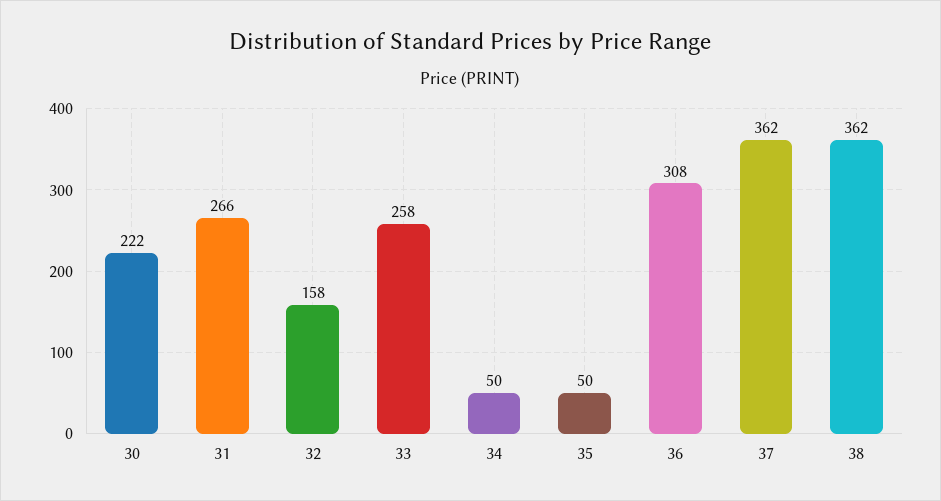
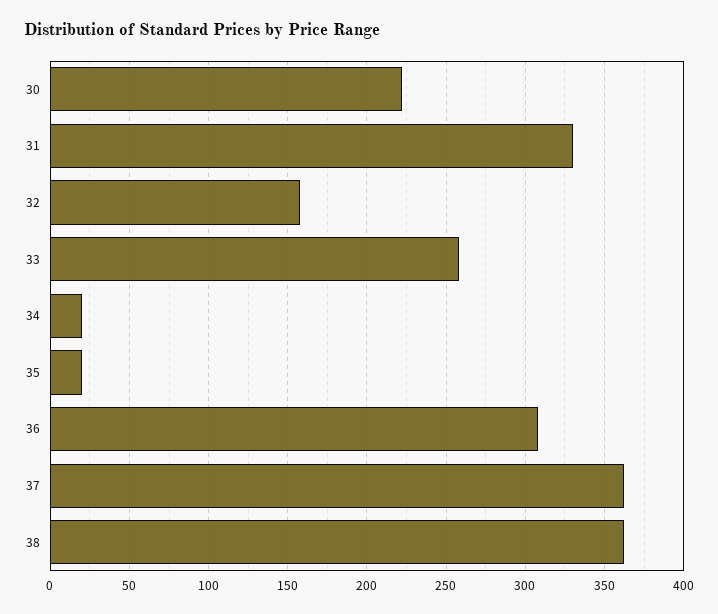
  {
    "30": 222,
-   "31": 266,
+   "31": 330,
    "32": 158,
    "33": 258,
-   "34": 50,
+   "34": 20,
-   "35": 50,
+   "35": 20,
    "36": 308,
    "37": 362,
    "38": 362
  }

